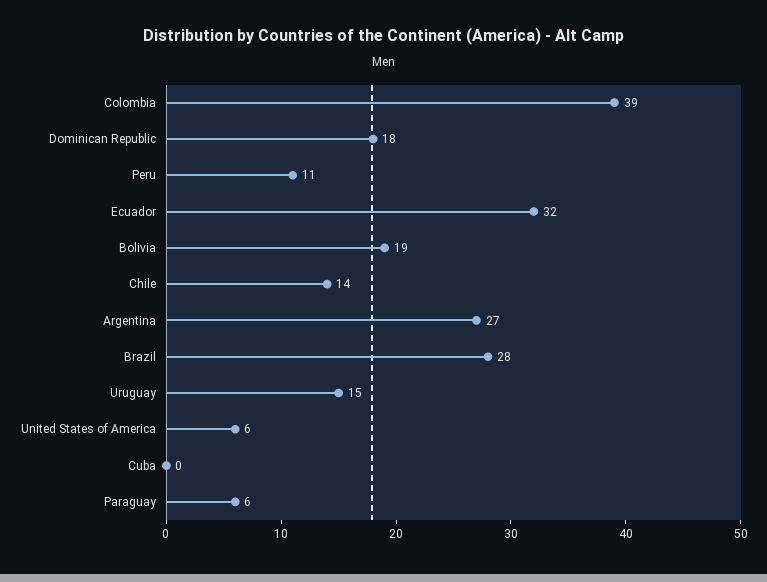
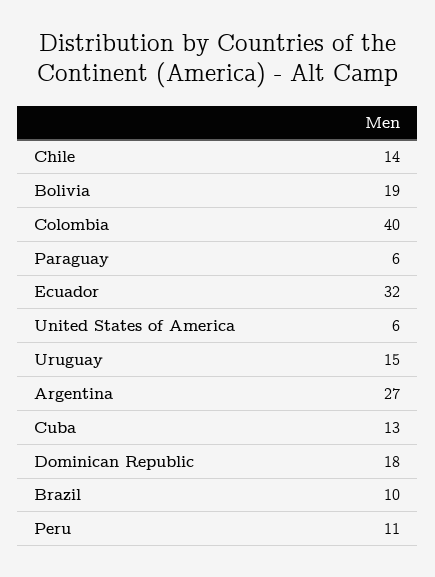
  {
-   "Colombia": 39,
+   "Colombia": 40,
    "Dominican Republic": 18,
    "Peru": 11,
    "Ecuador": 32,
    "Bolivia": 19,
    "Chile": 14,
    "Argentina": 27,
-   "Brazil": 28,
+   "Brazil": 10,
    "Uruguay": 15,
    "United States of America": 6,
-   "Cuba": 0,
+   "Cuba": 13,
    "Paraguay": 6
  }

